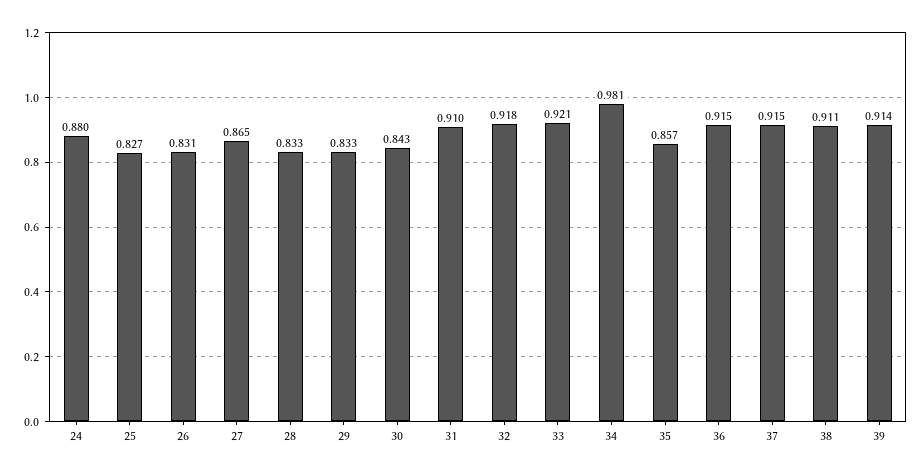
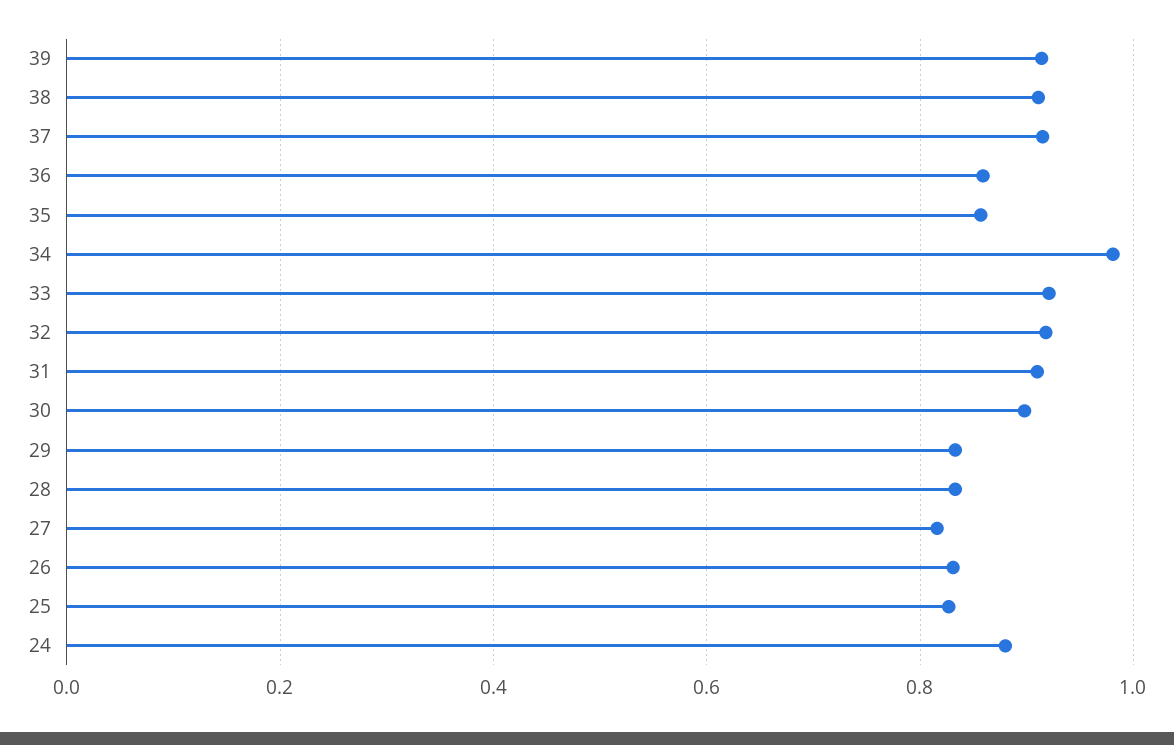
  {
    "24": 0.88,
    "25": 0.827,
    "26": 0.831,
-   "27": 0.865,
+   "27": 0.82,
    "28": 0.833,
    "29": 0.833,
-   "30": 0.843,
+   "30": 0.9,
    "31": 0.91,
    "32": 0.918,
    "33": 0.921,
    "34": 0.981,
    "35": 0.857,
-   "36": 0.915,
+   "36": 0.86,
    "37": 0.915,
    "38": 0.911,
    "39": 0.914
  }

